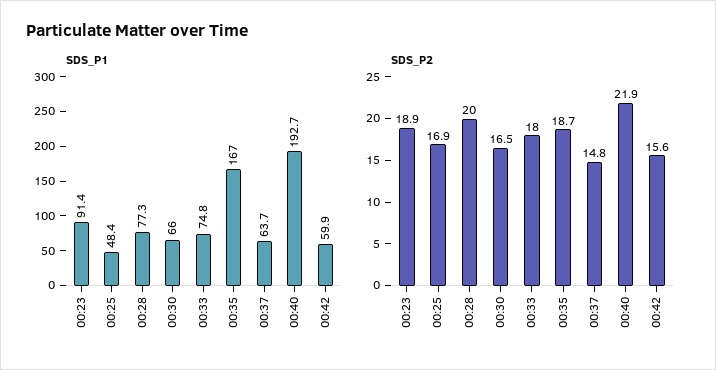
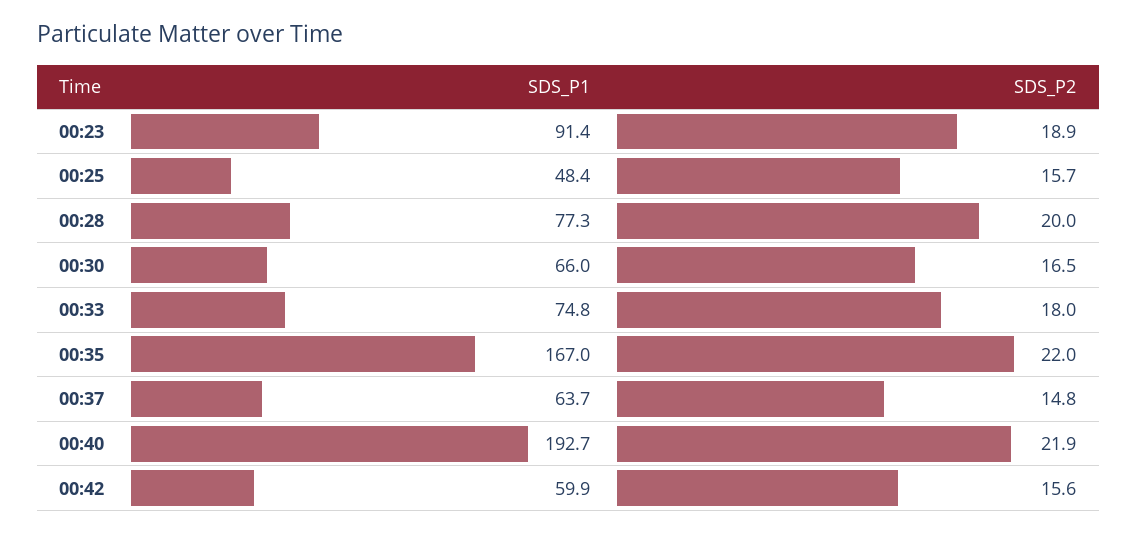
  {
    "SDS_P1": {
      "00:23": 91.4,
      "00:25": 48.4,
      "00:28": 77.3,
      "00:30": 66,
      "00:33": 74.8,
      "00:35": 167,
      "00:37": 63.7,
      "00:40": 192.7,
      "00:42": 59.9
    },
    "SDS_P2": {
      "00:23": 18.9,
-     "00:25": 16.9,
+     "00:25": 15.7,
      "00:28": 20,
      "00:30": 16.5,
      "00:33": 18,
-     "00:35": 18.7,
+     "00:35": 22,
      "00:37": 14.8,
      "00:40": 21.9,
      "00:42": 15.6
    }
  }

